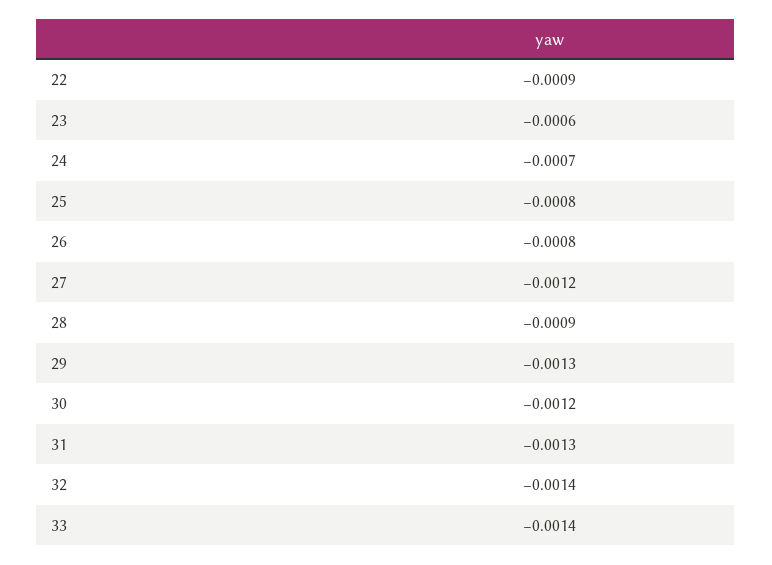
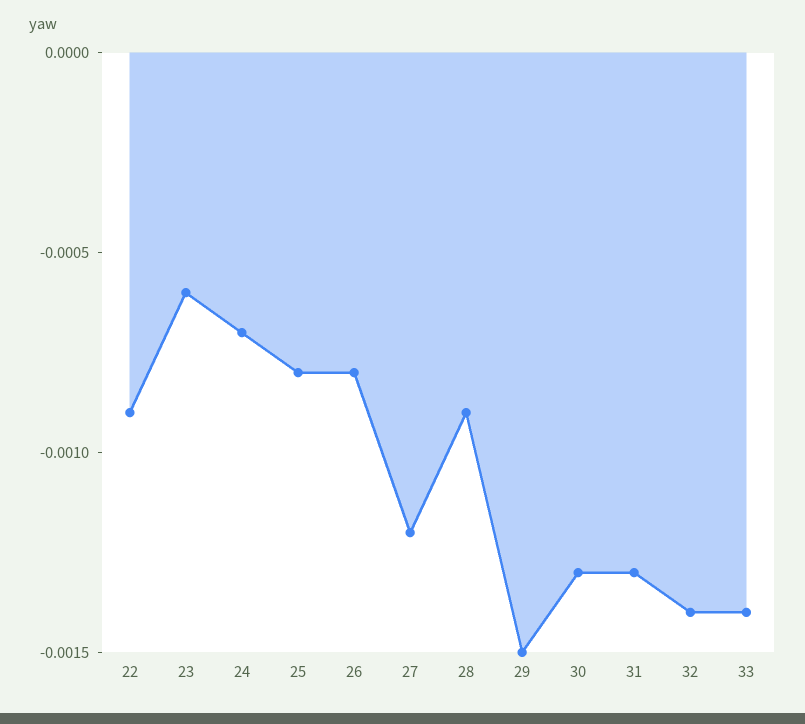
  {
    "22": -0.0009,
    "23": -0.0006,
    "24": -0.0007,
    "25": -0.0008,
    "26": -0.0008,
    "27": -0.0012,
    "28": -0.0009,
-   "29": -0.0013,
+   "29": -0.0015,
-   "30": -0.0012,
+   "30": -0.0013,
    "31": -0.0013,
    "32": -0.0014,
    "33": -0.0014
  }

